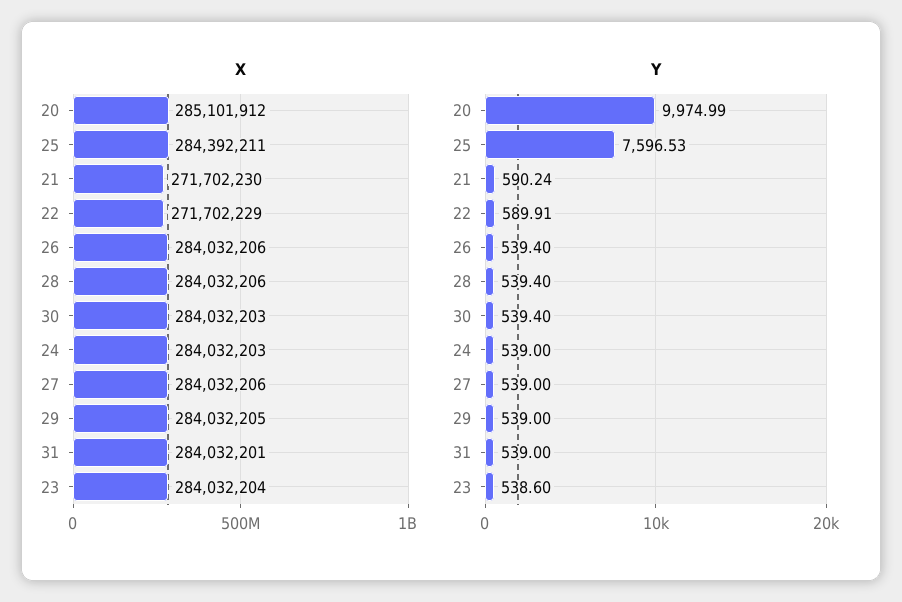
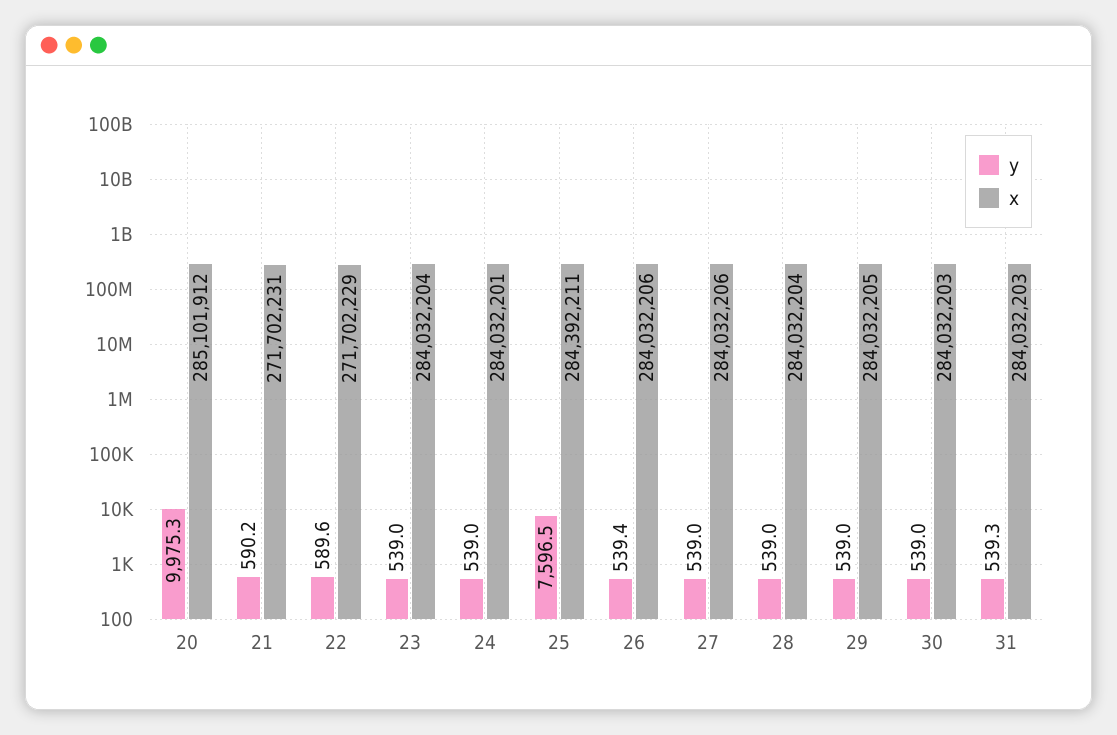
  {
    "X": {
      "20": 285101912,
      "25": 284392211,
-     "21": 271702230,
+     "21": 271702231,
      "22": 271702229,
      "26": 284032206,
-     "28": 284032206,
+     "28": 284032204,
      "30": 284032203,
-     "24": 284032203,
+     "24": 284032201,
      "27": 284032206,
      "29": 284032205,
-     "31": 284032201,
+     "31": 284032203,
      "23": 284032204
    },
    "Y": {
-     "20": 9974.99,
+     "20": 9975.3,
      "25": 7596.53,
      "21": 590.24,
-     "22": 589.91,
+     "22": 589.6,
      "26": 539.4,
-     "28": 539.4,
+     "28": 539,
-     "30": 539.4,
+     "30": 539,
      "24": 539,
      "27": 539,
      "29": 539,
-     "31": 539,
+     "31": 539.3,
-     "23": 538.6
+     "23": 539
    }
  }

